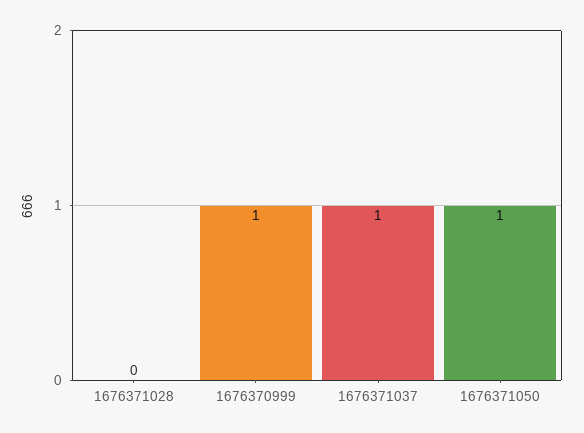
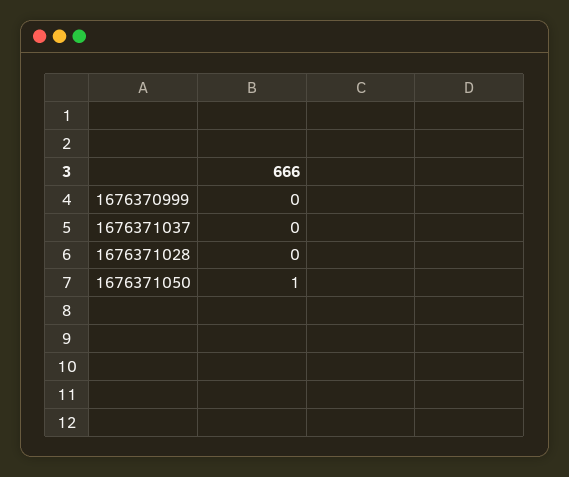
  {
    "1676371028": 0,
-   "1676370999": 1,
+   "1676370999": 0,
-   "1676371037": 1,
+   "1676371037": 0,
    "1676371050": 1
  }

